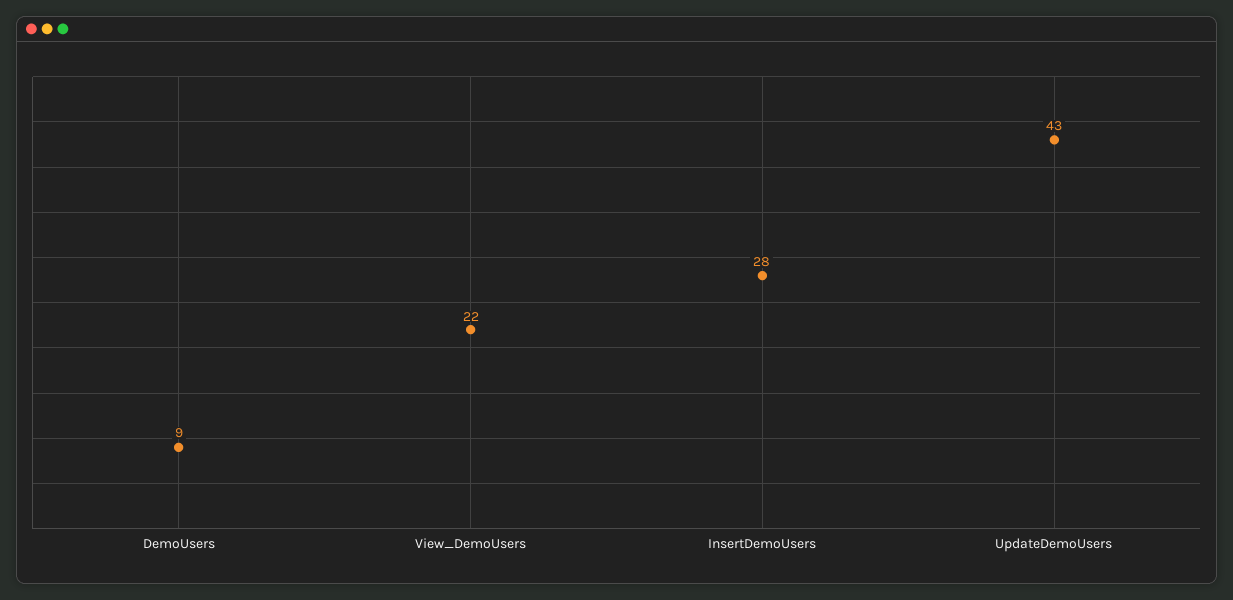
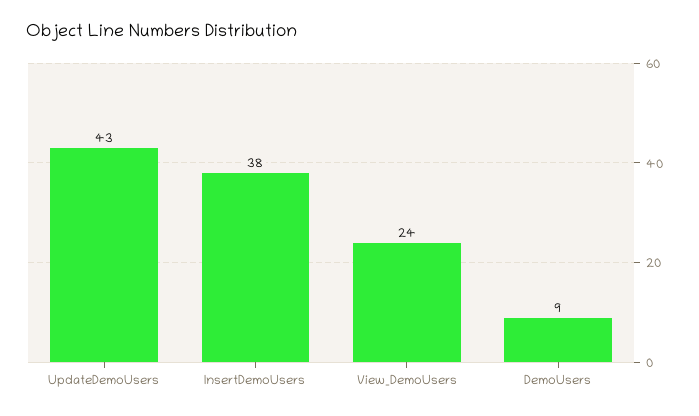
  {
    "DemoUsers": 9,
-   "View_DemoUsers": 22,
+   "View_DemoUsers": 24,
-   "InsertDemoUsers": 28,
+   "InsertDemoUsers": 38,
    "UpdateDemoUsers": 43
  }

